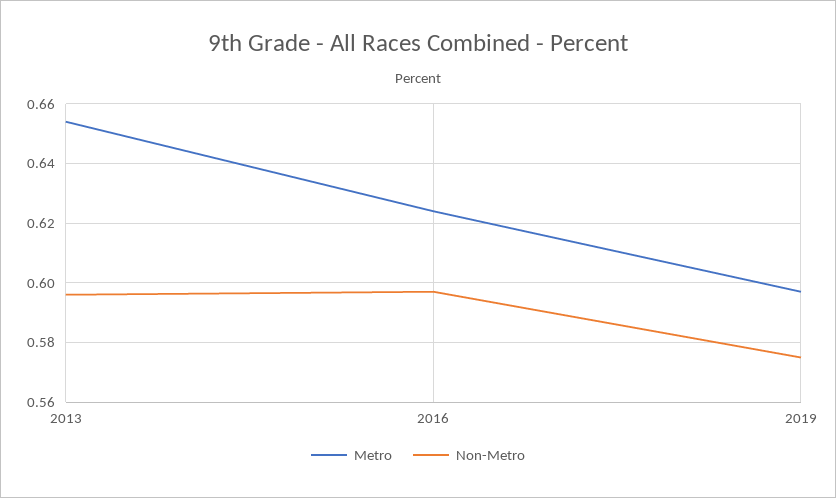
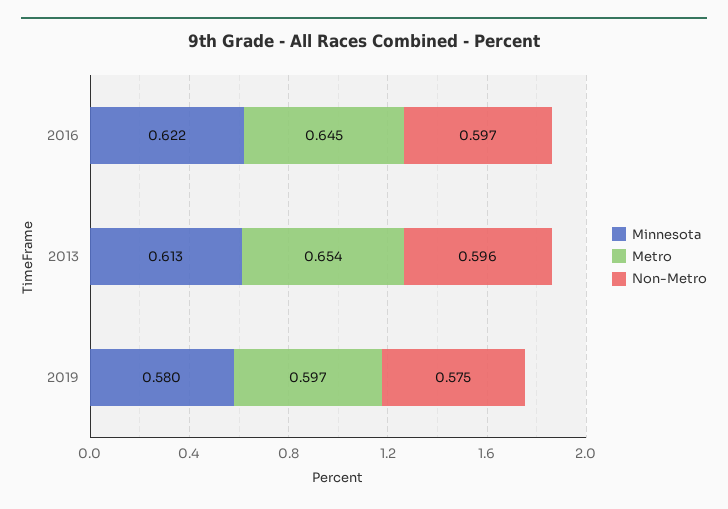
  {
    "Metro": {
      "2013": 0.654,
-     "2016": 0.625,
+     "2016": 0.645,
      "2019": 0.597
    },
    "Non-Metro": {
      "2013": 0.596,
      "2016": 0.597,
      "2019": 0.575
-   }
+   },
+   "Minnesota": {
+     "2016": 0.622,
+     "2013": 0.613,
+     "2019": 0.58
+   }
  }

